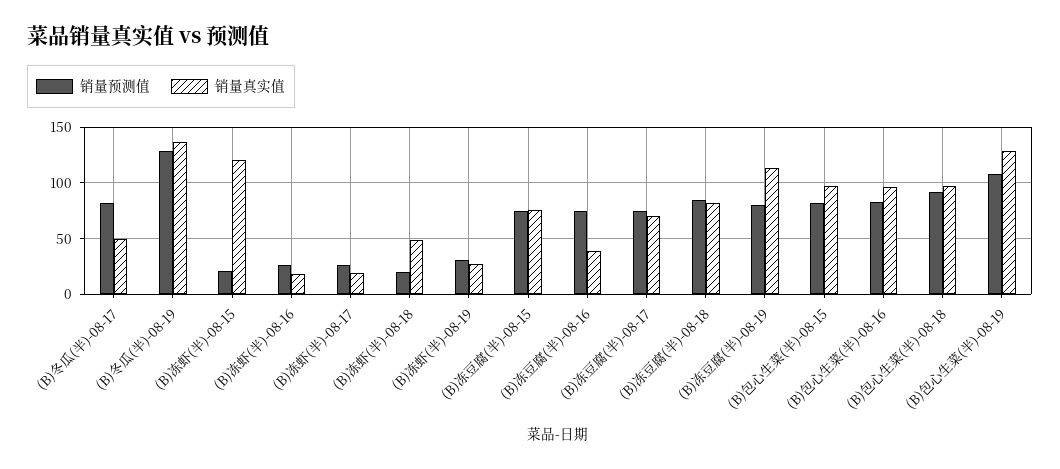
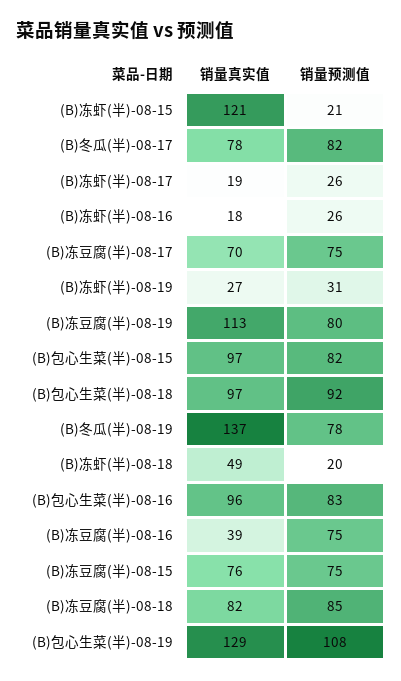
  {
    "销量预测值": {
      "(B)冬瓜(半)-08-17": 82,
-     "(B)冬瓜(半)-08-19": 130,
+     "(B)冬瓜(半)-08-19": 78,
      "(B)冻虾(半)-08-15": 21,
      "(B)冻虾(半)-08-16": 26,
      "(B)冻虾(半)-08-17": 26,
      "(B)冻虾(半)-08-18": 20,
      "(B)冻虾(半)-08-19": 31,
      "(B)冻豆腐(半)-08-15": 75,
      "(B)冻豆腐(半)-08-16": 75,
      "(B)冻豆腐(半)-08-17": 75,
      "(B)冻豆腐(半)-08-18": 85,
      "(B)冻豆腐(半)-08-19": 80,
      "(B)包心生菜(半)-08-15": 82,
      "(B)包心生菜(半)-08-16": 83,
      "(B)包心生菜(半)-08-18": 92,
      "(B)包心生菜(半)-08-19": 108
    },
    "销量真实值": {
-     "(B)冬瓜(半)-08-17": 50,
+     "(B)冬瓜(半)-08-17": 78,
      "(B)冬瓜(半)-08-19": 137,
      "(B)冻虾(半)-08-15": 121,
      "(B)冻虾(半)-08-16": 18,
      "(B)冻虾(半)-08-17": 19,
      "(B)冻虾(半)-08-18": 49,
      "(B)冻虾(半)-08-19": 27,
      "(B)冻豆腐(半)-08-15": 76,
      "(B)冻豆腐(半)-08-16": 39,
      "(B)冻豆腐(半)-08-17": 70,
      "(B)冻豆腐(半)-08-18": 82,
      "(B)冻豆腐(半)-08-19": 113,
      "(B)包心生菜(半)-08-15": 97,
      "(B)包心生菜(半)-08-16": 96,
      "(B)包心生菜(半)-08-18": 97,
      "(B)包心生菜(半)-08-19": 129
    }
  }

